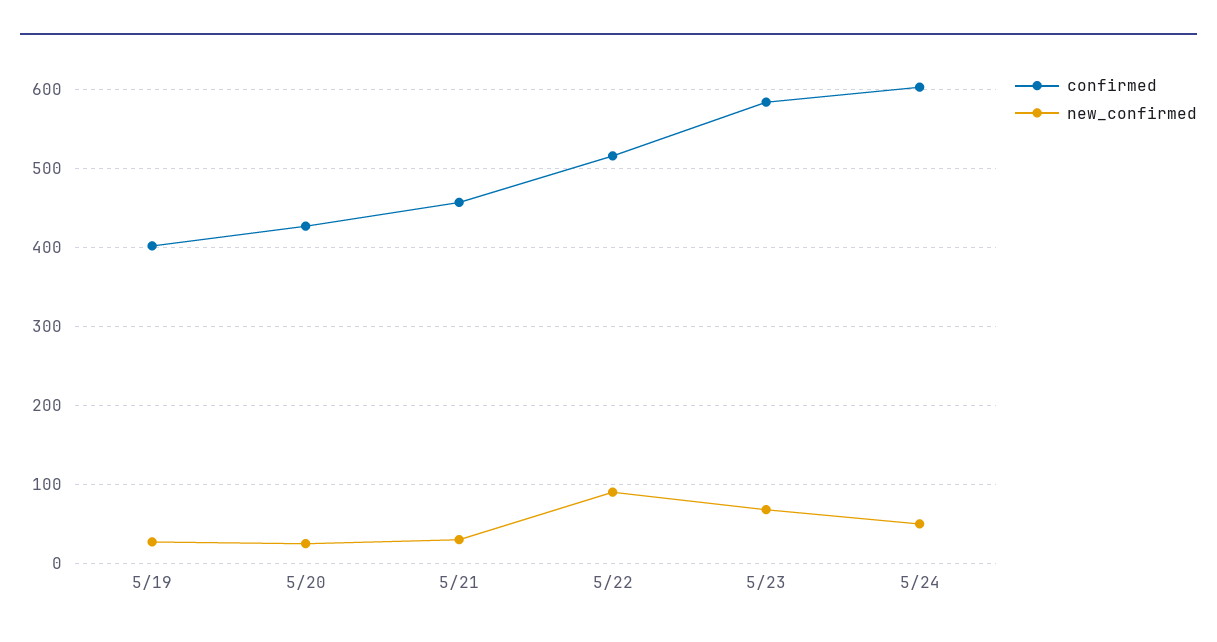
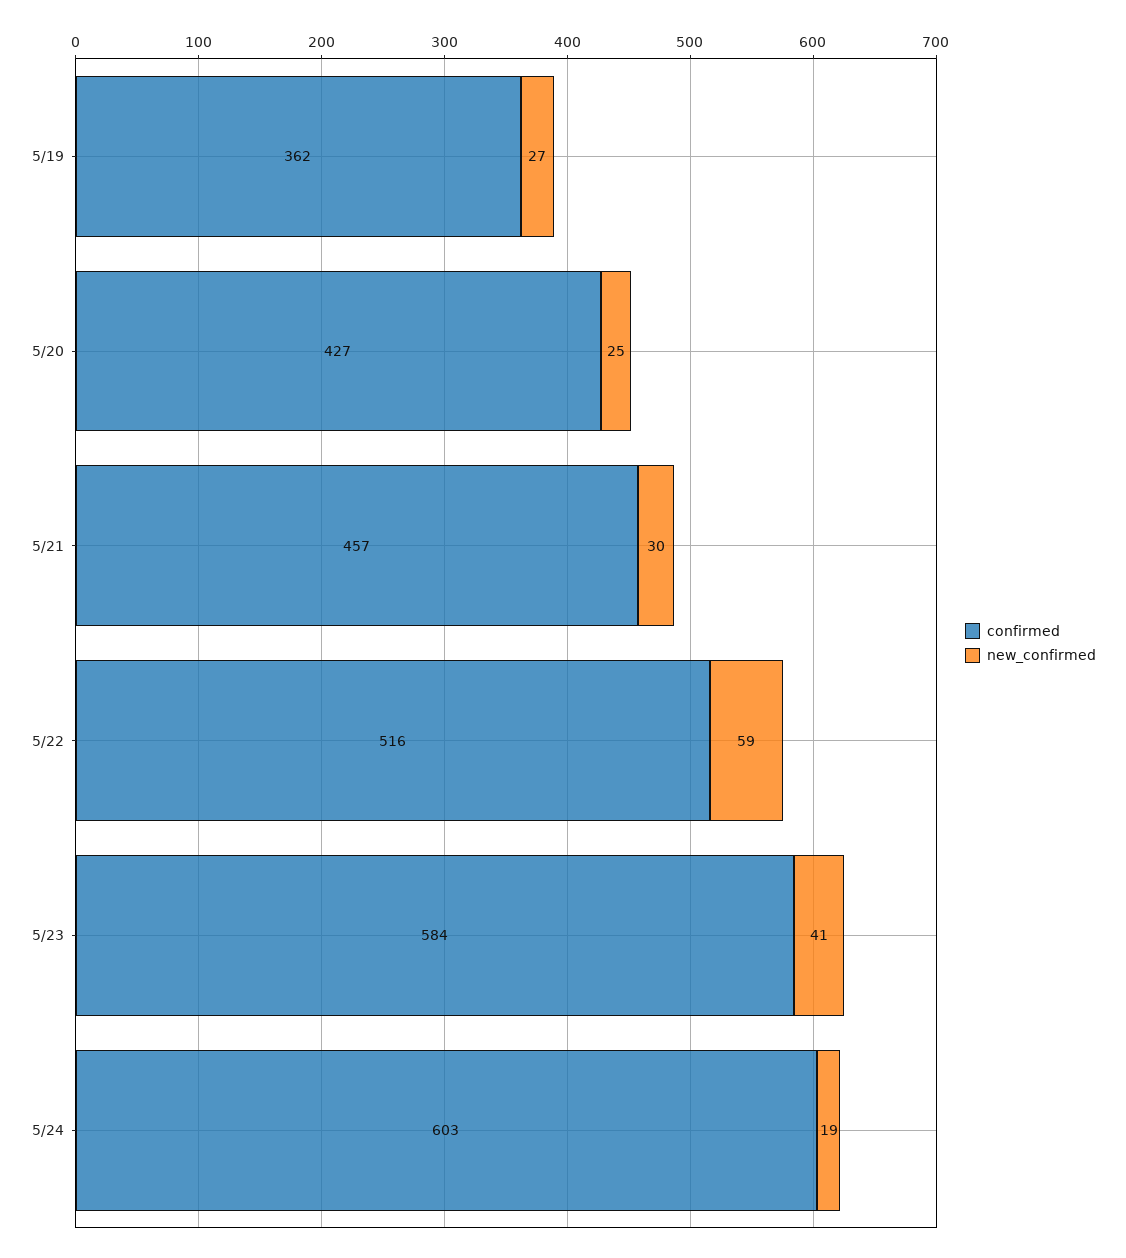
  {
    "confirmed": {
-     "5/19": 400,
+     "5/19": 362,
      "5/20": 427,
      "5/21": 457,
      "5/22": 516,
      "5/23": 584,
      "5/24": 603
    },
    "new_confirmed": {
      "5/19": 27,
      "5/20": 25,
      "5/21": 30,
-     "5/22": 90,
+     "5/22": 59,
-     "5/23": 70,
+     "5/23": 41,
-     "5/24": 50
+     "5/24": 19
    }
  }

